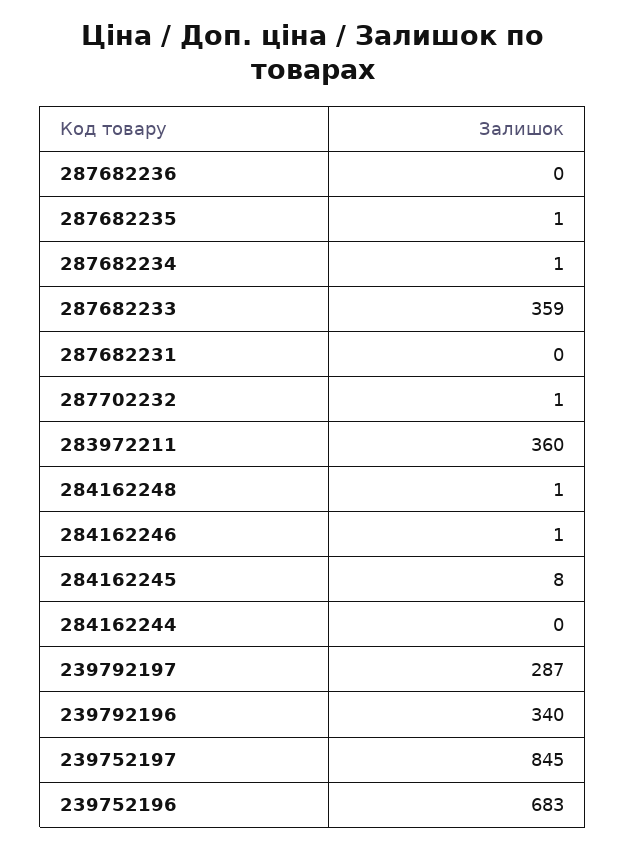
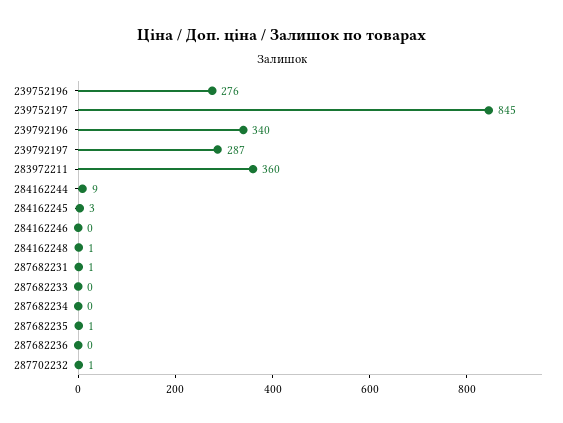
  {
    "287682236": 0,
    "287682235": 1,
-   "287682234": 1,
+   "287682234": 0,
-   "287682233": 359,
+   "287682233": 0,
-   "287682231": 0,
+   "287682231": 1,
    "287702232": 1,
    "283972211": 360,
    "284162248": 1,
-   "284162246": 1,
+   "284162246": 0,
-   "284162245": 8,
+   "284162245": 3,
-   "284162244": 0,
+   "284162244": 9,
    "239792197": 287,
    "239792196": 340,
    "239752197": 845,
-   "239752196": 683
+   "239752196": 276
  }

